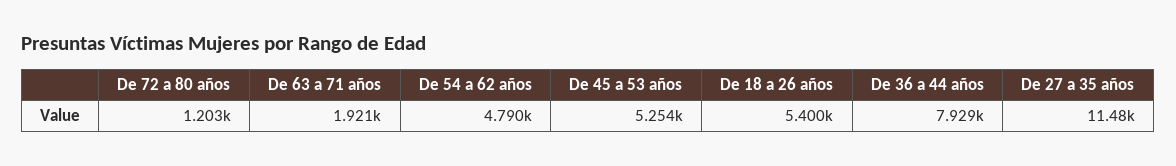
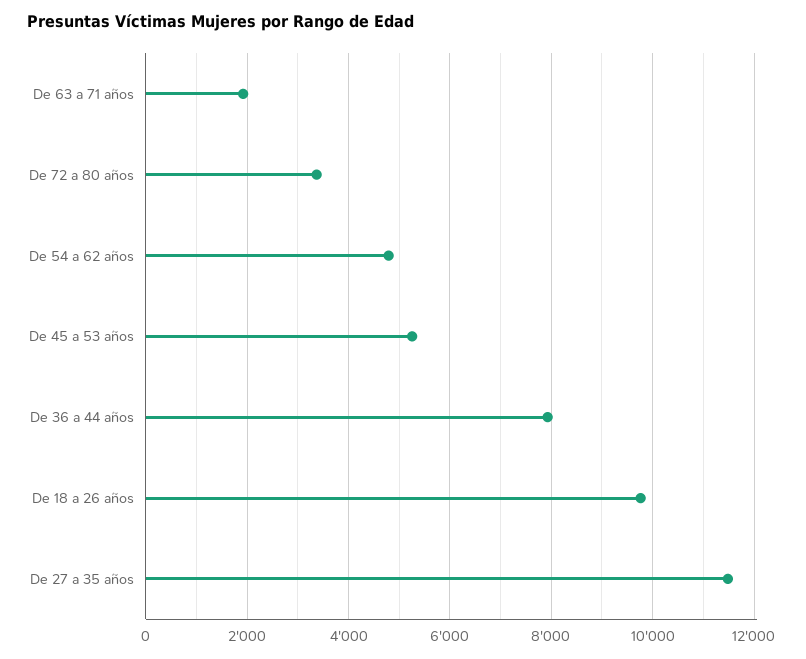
  {
-   "De 72 a 80 años": 1203,
+   "De 72 a 80 años": 3400,
    "De 63 a 71 años": 1921,
    "De 54 a 62 años": 4790,
    "De 45 a 53 años": 5254,
-   "De 18 a 26 años": 5400,
+   "De 18 a 26 años": 9800,
    "De 36 a 44 años": 7929,
    "De 27 a 35 años": 11480
  }

